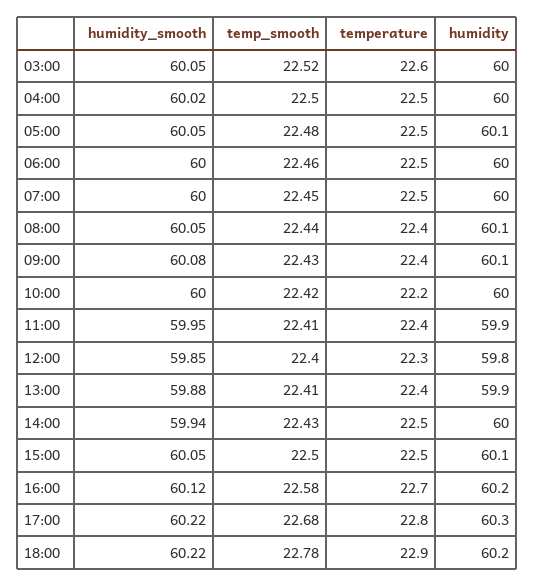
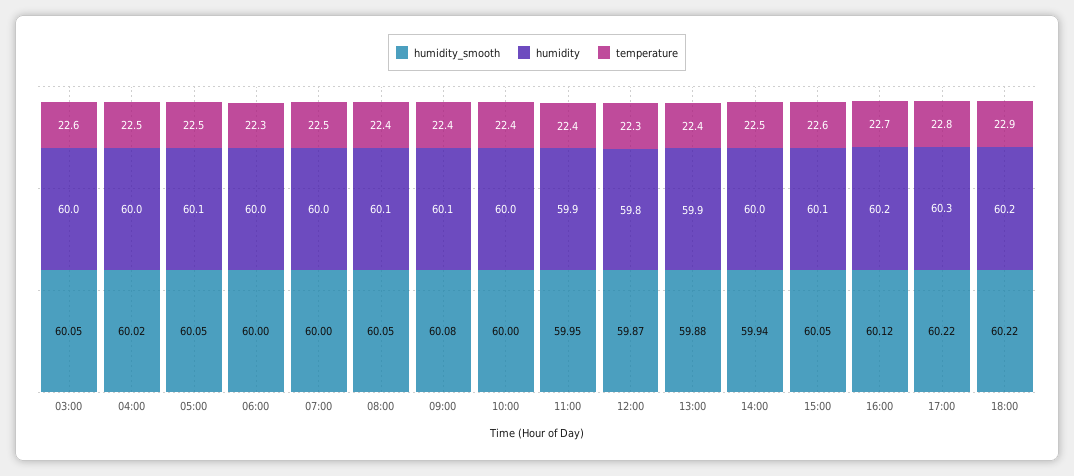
  {
    "humidity_smooth": {
      "03:00": 60.05,
      "04:00": 60.02,
      "05:00": 60.05,
      "06:00": 60,
      "07:00": 60,
      "08:00": 60.05,
      "09:00": 60.08,
      "10:00": 60,
      "11:00": 59.95,
-     "12:00": 59.85,
+     "12:00": 59.87,
      "13:00": 59.88,
      "14:00": 59.94,
      "15:00": 60.05,
      "16:00": 60.12,
      "17:00": 60.22,
      "18:00": 60.22
    },
-   "temp_smooth": {
-     "03:00": 22.52,
-     "04:00": 22.5,
-     "05:00": 22.48,
-     "06:00": 22.46,
-     "07:00": 22.45,
-     "08:00": 22.44,
-     "09:00": 22.43,
-     "10:00": 22.42,
-     "11:00": 22.41,
-     "12:00": 22.4,
-     "13:00": 22.41,
-     "14:00": 22.43,
-     "15:00": 22.5,
-     "16:00": 22.58,
-     "17:00": 22.68,
-     "18:00": 22.78
-   },
    "temperature": {
      "03:00": 22.6,
      "04:00": 22.5,
      "05:00": 22.5,
-     "06:00": 22.5,
+     "06:00": 22.3,
      "07:00": 22.5,
      "08:00": 22.4,
      "09:00": 22.4,
-     "10:00": 22.2,
+     "10:00": 22.4,
      "11:00": 22.4,
      "12:00": 22.3,
      "13:00": 22.4,
      "14:00": 22.5,
-     "15:00": 22.5,
+     "15:00": 22.6,
      "16:00": 22.7,
      "17:00": 22.8,
      "18:00": 22.9
    },
    "humidity": {
      "03:00": 60,
      "04:00": 60,
      "05:00": 60.1,
      "06:00": 60,
      "07:00": 60,
      "08:00": 60.1,
      "09:00": 60.1,
      "10:00": 60,
      "11:00": 59.9,
      "12:00": 59.8,
      "13:00": 59.9,
      "14:00": 60,
      "15:00": 60.1,
      "16:00": 60.2,
      "17:00": 60.3,
      "18:00": 60.2
    }
  }

